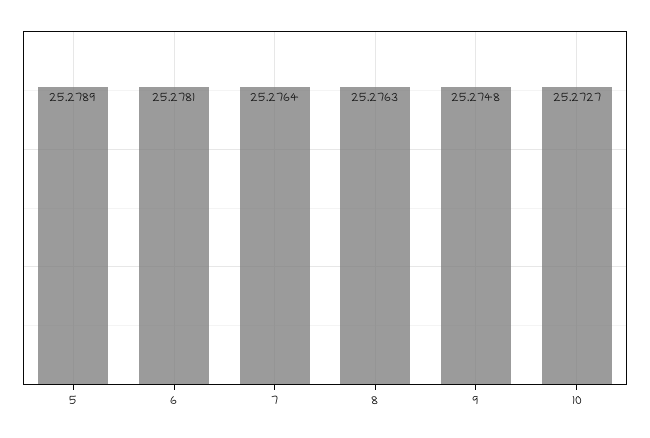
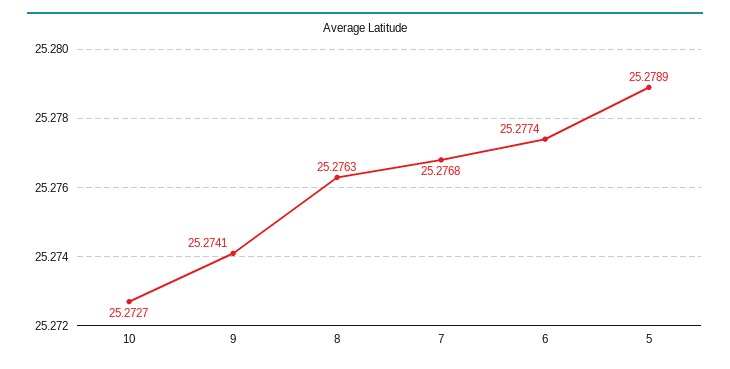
  {
    "5": 25.2789,
-   "6": 25.2781,
+   "6": 25.2774,
-   "7": 25.2764,
+   "7": 25.2768,
    "8": 25.2763,
-   "9": 25.2748,
+   "9": 25.2741,
    "10": 25.2727
  }

